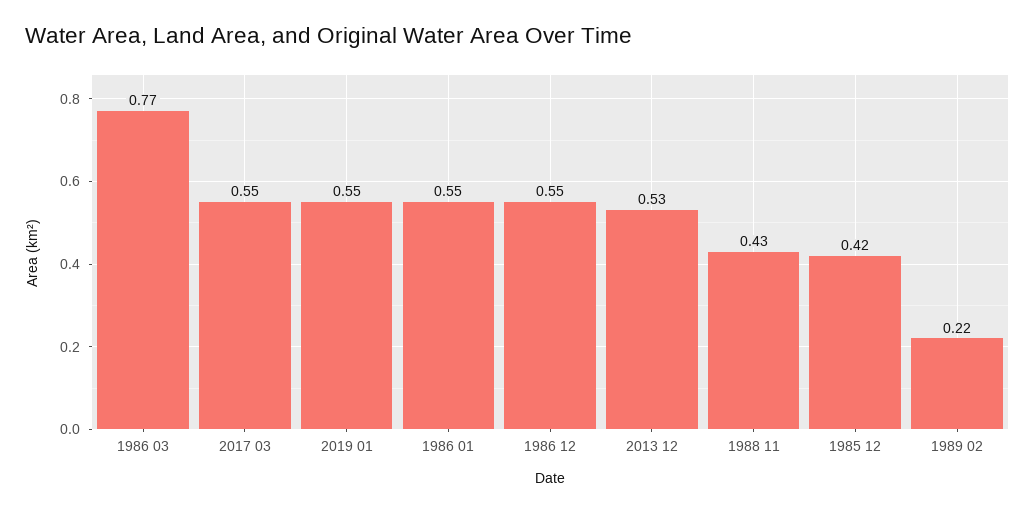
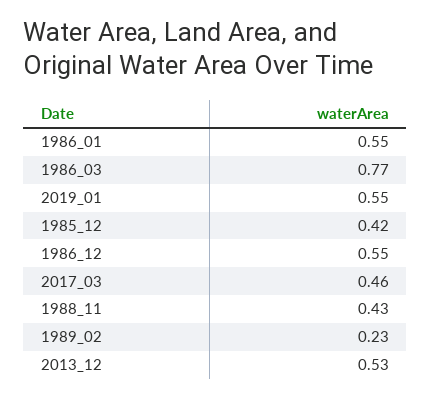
  {
    "1986 03": 0.77,
-   "2017 03": 0.55,
+   "2017 03": 0.46,
    "2019 01": 0.55,
    "1986 01": 0.55,
    "1986 12": 0.55,
    "2013 12": 0.53,
    "1988 11": 0.43,
    "1985 12": 0.42,
-   "1989 02": 0.22
+   "1989 02": 0.23
  }

